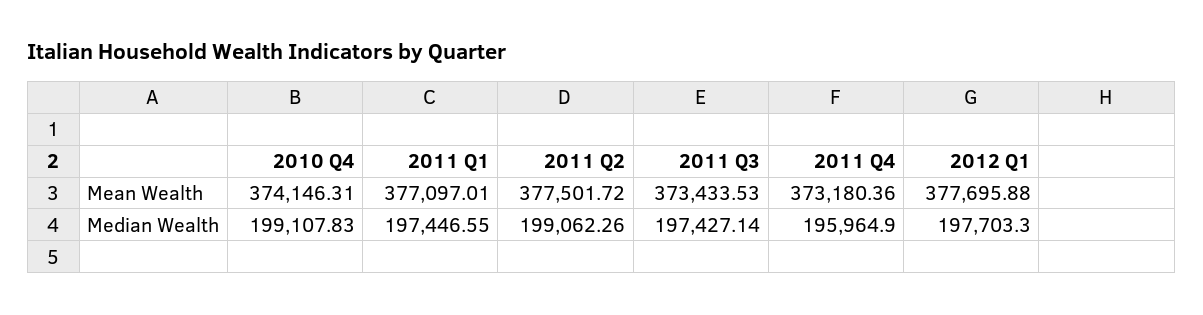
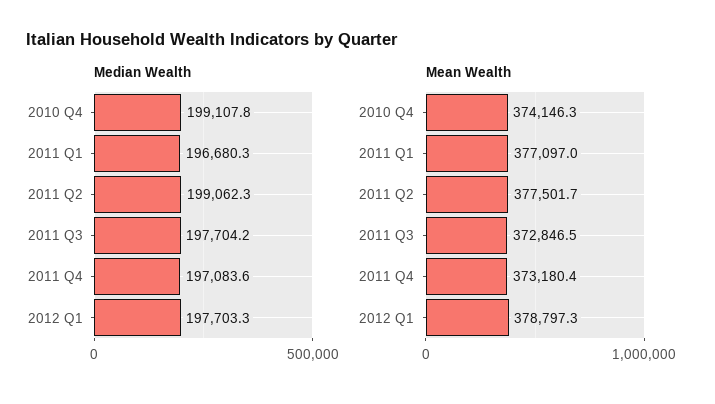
  {
    "Mean Wealth": {
      "2010 Q4": 374146.31,
      "2011 Q1": 377097.01,
      "2011 Q2": 377501.72,
-     "2011 Q3": 373433.53,
+     "2011 Q3": 372846.5,
      "2011 Q4": 373180.36,
-     "2012 Q1": 377695.88
+     "2012 Q1": 378797.3
    },
    "Median Wealth": {
      "2010 Q4": 199107.83,
-     "2011 Q1": 197446.55,
+     "2011 Q1": 196680.3,
      "2011 Q2": 199062.26,
-     "2011 Q3": 197427.14,
+     "2011 Q3": 197704.2,
-     "2011 Q4": 195964.9,
+     "2011 Q4": 197083.6,
      "2012 Q1": 197703.3
    }
  }

